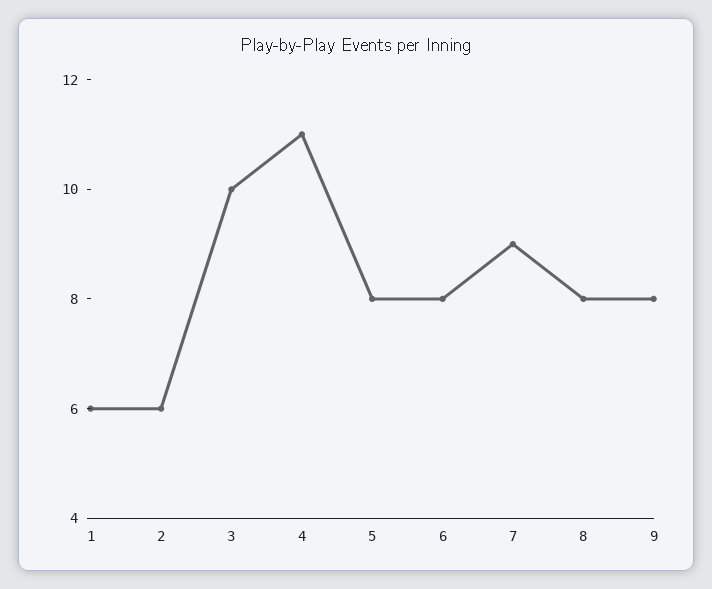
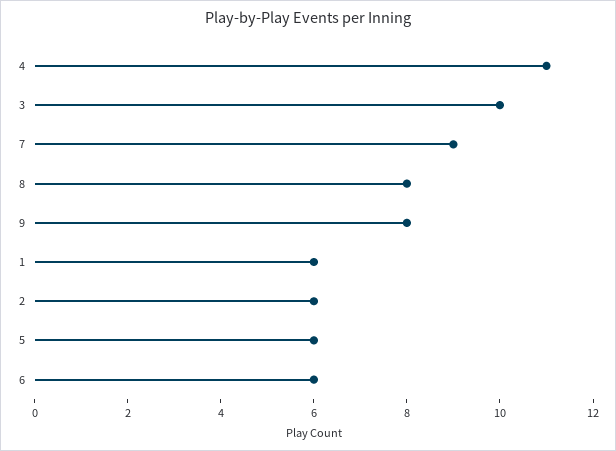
  {
    "1": 6,
    "2": 6,
    "3": 10,
    "4": 11,
-   "5": 8,
+   "5": 6,
-   "6": 8,
+   "6": 6,
    "7": 9,
    "8": 8,
    "9": 8
  }

